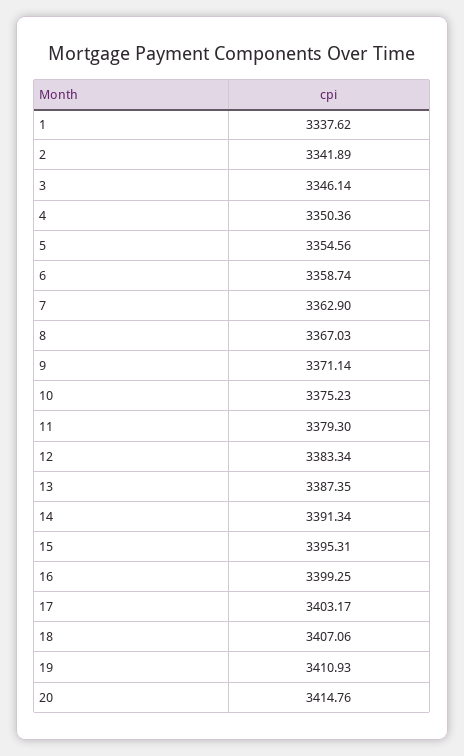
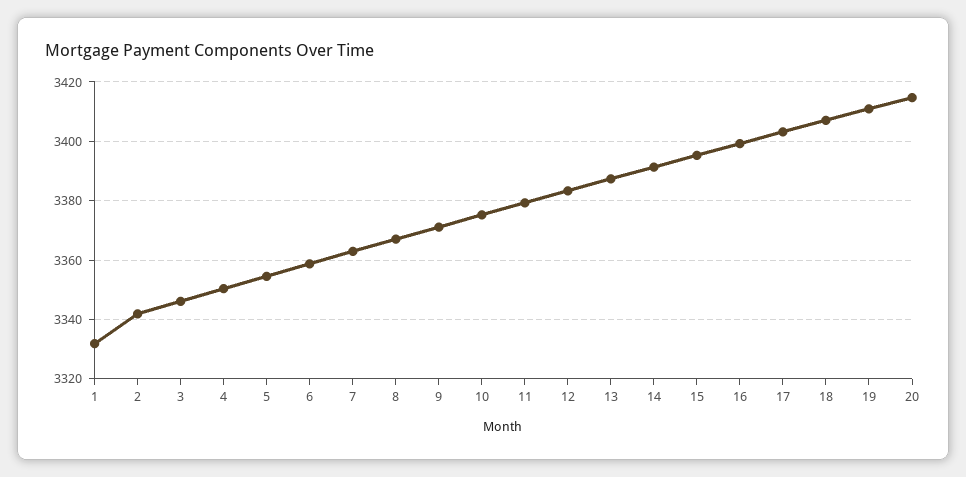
  {
-   "1": 3337.62,
+   "1": 3332.5,
    "2": 3341.89,
    "3": 3346.14,
    "4": 3350.36,
    "5": 3354.56,
    "6": 3358.74,
    "7": 3362.9,
    "8": 3367.03,
    "9": 3371.14,
    "10": 3375.23,
    "11": 3379.3,
    "12": 3383.34,
    "13": 3387.35,
    "14": 3391.34,
    "15": 3395.31,
    "16": 3399.25,
    "17": 3403.17,
    "18": 3407.06,
    "19": 3410.93,
    "20": 3414.76
  }

